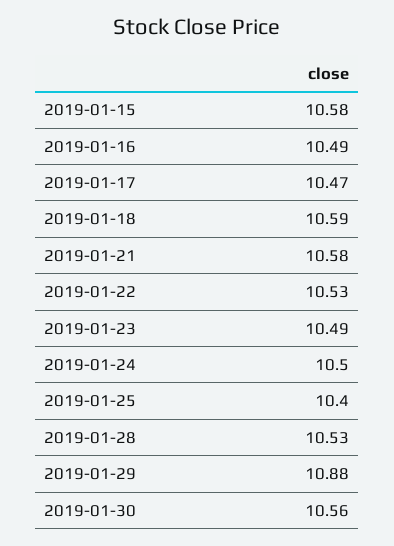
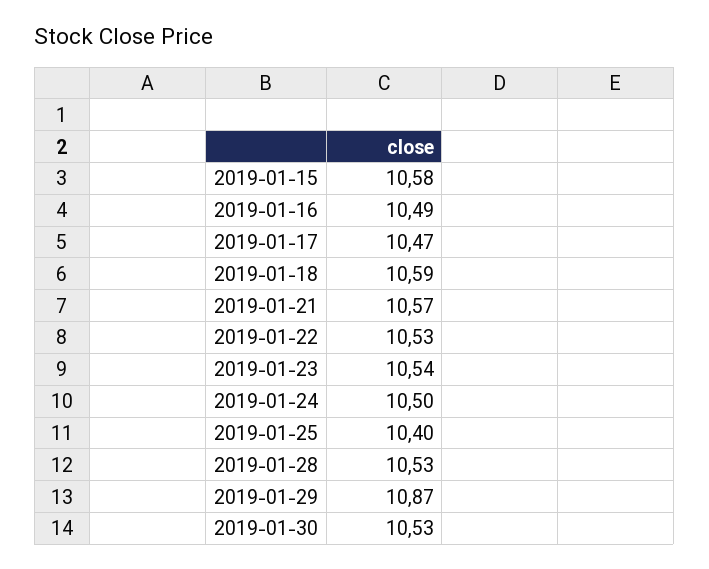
  {
    "2019-01-15": 10.58,
    "2019-01-16": 10.49,
    "2019-01-17": 10.47,
    "2019-01-18": 10.59,
-   "2019-01-21": 10.58,
+   "2019-01-21": 10.57,
    "2019-01-22": 10.53,
-   "2019-01-23": 10.49,
+   "2019-01-23": 10.54,
    "2019-01-24": 10.5,
    "2019-01-25": 10.4,
    "2019-01-28": 10.53,
-   "2019-01-29": 10.88,
+   "2019-01-29": 10.87,
-   "2019-01-30": 10.56
+   "2019-01-30": 10.53
  }

